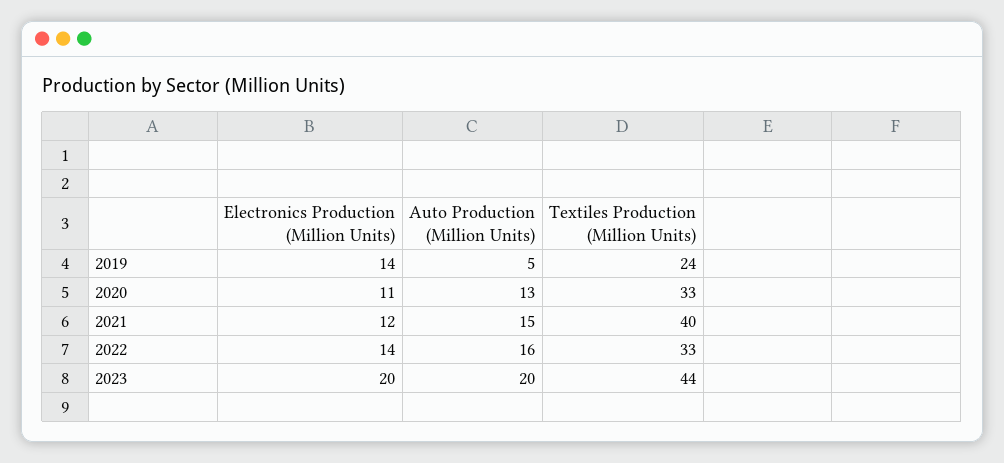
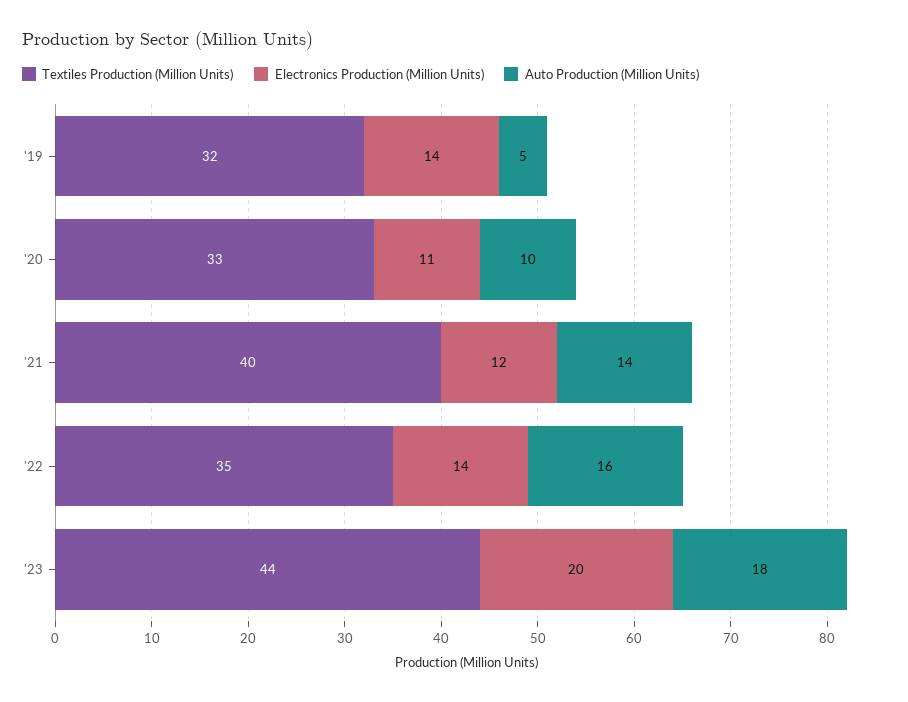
  {
    "Electronics Production (Million Units)": {
      "2019": 14,
      "2020": 11,
      "2021": 12,
      "2022": 14,
      "2023": 20
    },
    "Auto Production (Million Units)": {
      "2019": 5,
-     "2020": 13,
+     "2020": 10,
-     "2021": 15,
+     "2021": 14,
      "2022": 16,
-     "2023": 20
+     "2023": 18
    },
    "Textiles Production (Million Units)": {
-     "2019": 24,
+     "2019": 32,
      "2020": 33,
      "2021": 40,
-     "2022": 33,
+     "2022": 35,
      "2023": 44
    }
  }

